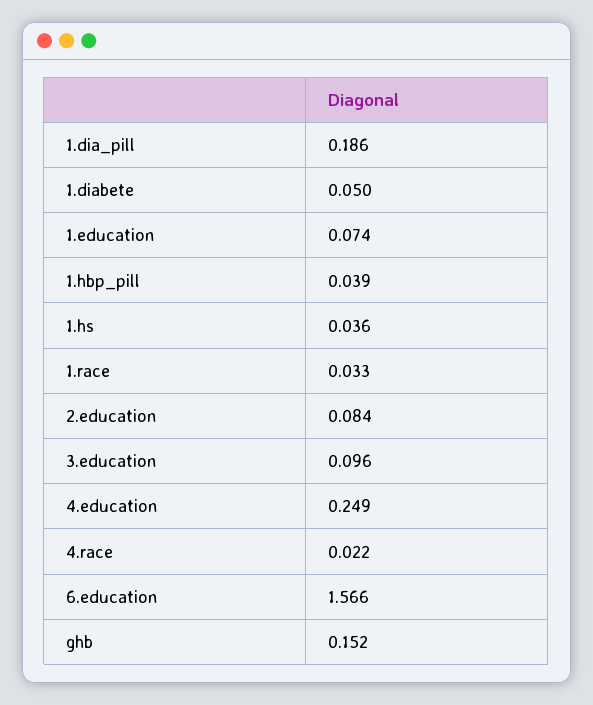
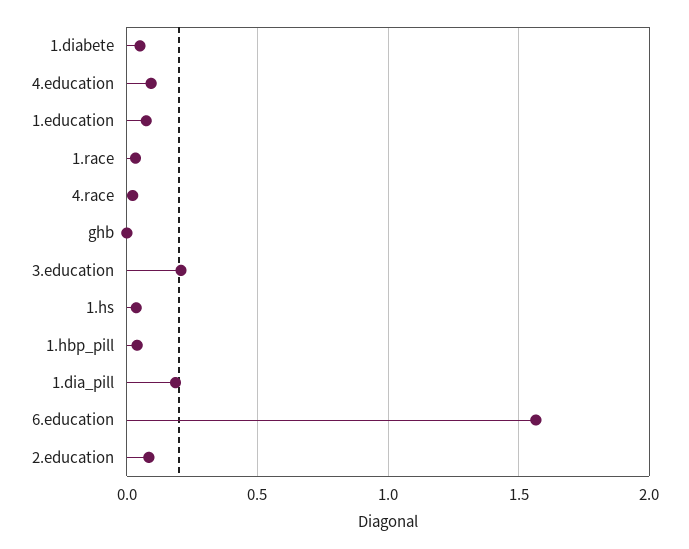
  {
    "1.dia_pill": 0.186,
    "1.diabete": 0.05,
    "1.education": 0.074,
    "1.hbp_pill": 0.039,
    "1.hs": 0.036,
    "1.race": 0.033,
    "2.education": 0.084,
-   "3.education": 0.096,
+   "3.education": 0.2,
-   "4.education": 0.249,
+   "4.education": 0.1,
    "4.race": 0.022,
    "6.education": 1.566,
-   "ghb": 0.152
+   "ghb": 0
  }

